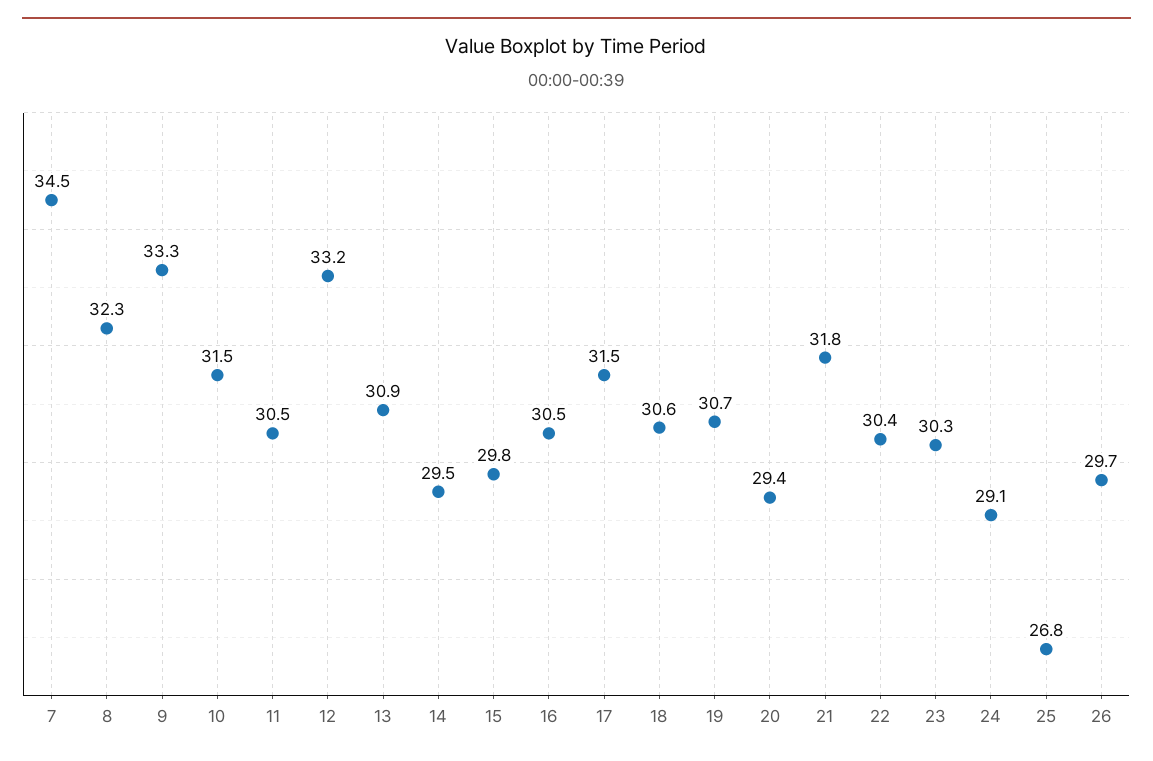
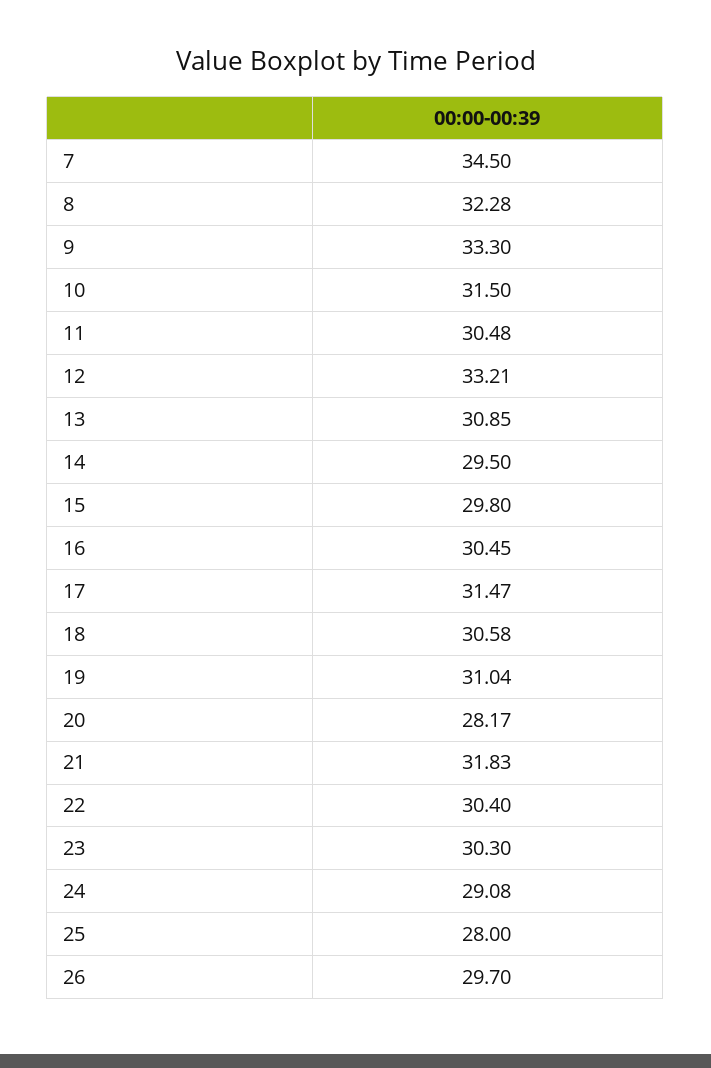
  {
    "7": 34.5,
    "8": 32.28,
    "9": 33.3,
    "10": 31.5,
    "11": 30.48,
    "12": 33.21,
    "13": 30.85,
    "14": 29.5,
    "15": 29.8,
    "16": 30.45,
    "17": 31.47,
    "18": 30.58,
-   "19": 30.7,
+   "19": 31.04,
-   "20": 29.4,
+   "20": 28.17,
    "21": 31.83,
    "22": 30.4,
    "23": 30.3,
    "24": 29.08,
-   "25": 26.8,
+   "25": 28,
    "26": 29.7
  }

